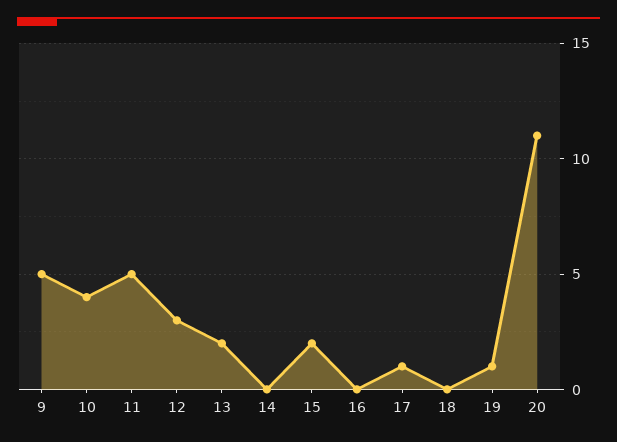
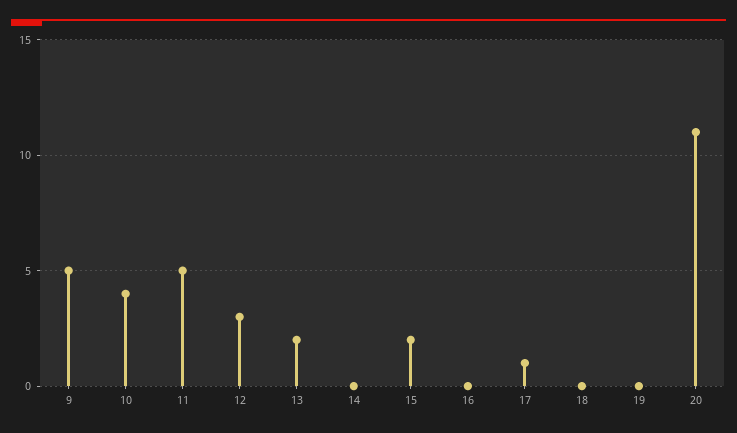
  {
    "9": 5,
    "10": 4,
    "11": 5,
    "12": 3,
    "13": 2,
    "14": 0,
    "15": 2,
    "16": 0,
    "17": 1,
    "18": 0,
-   "19": 1,
+   "19": 0,
    "20": 11
  }

